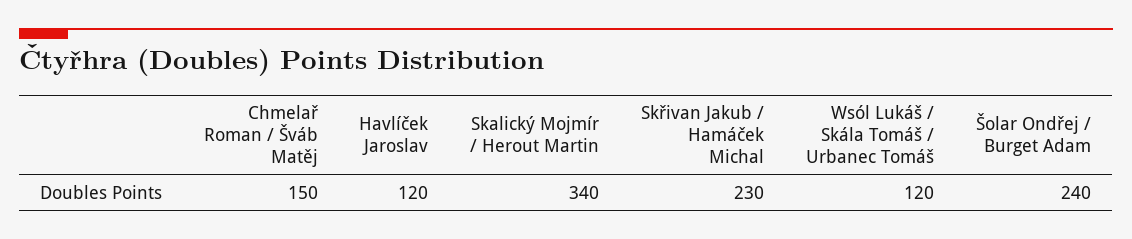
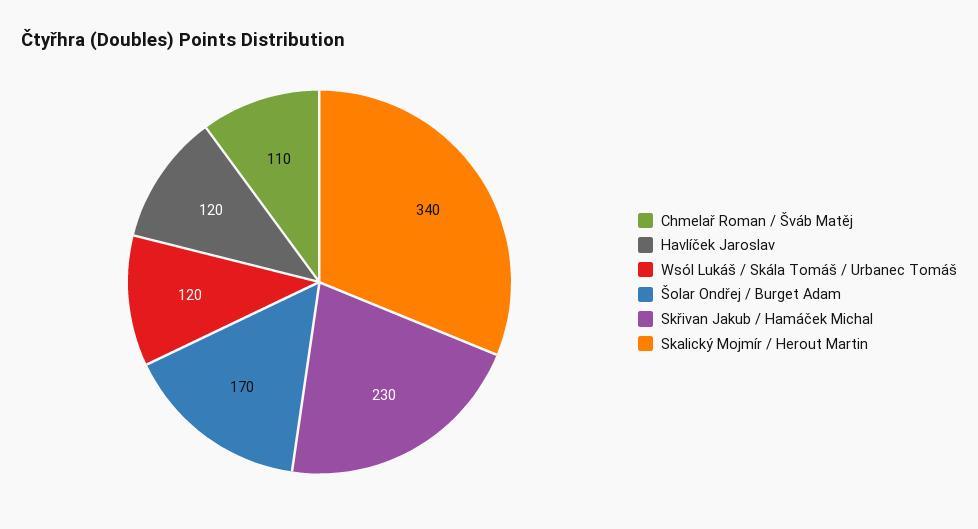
  {
-   "Chmelař Roman / Šváb Matěj": 150,
+   "Chmelař Roman / Šváb Matěj": 110,
    "Havlíček Jaroslav": 120,
    "Skalický Mojmír / Herout Martin": 340,
    "Skřivan Jakub / Hamáček Michal": 230,
    "Wsól Lukáš / Skála Tomáš / Urbanec Tomáš": 120,
-   "Šolar Ondřej / Burget Adam": 240
+   "Šolar Ondřej / Burget Adam": 170
  }

